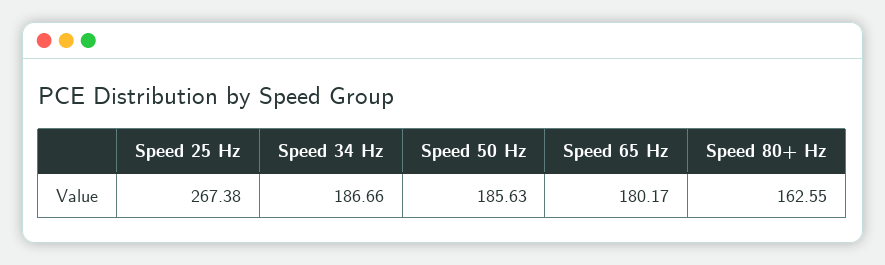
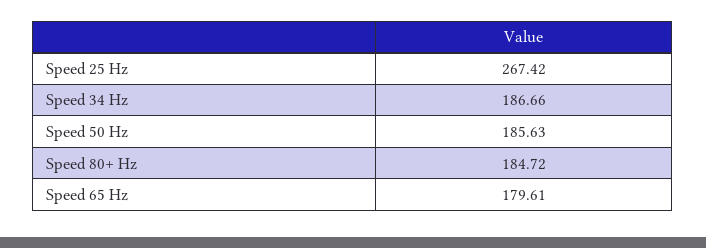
  {
-   "Speed 25 Hz": 267.38,
+   "Speed 25 Hz": 267.42,
    "Speed 34 Hz": 186.66,
    "Speed 50 Hz": 185.63,
-   "Speed 65 Hz": 180.17,
+   "Speed 65 Hz": 179.61,
-   "Speed 80+ Hz": 162.55
+   "Speed 80+ Hz": 184.72
  }

